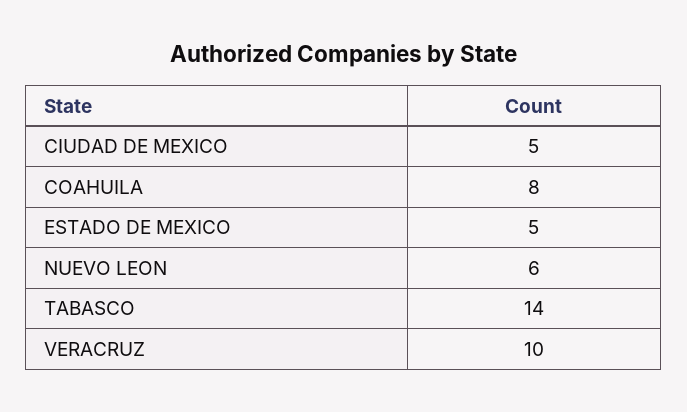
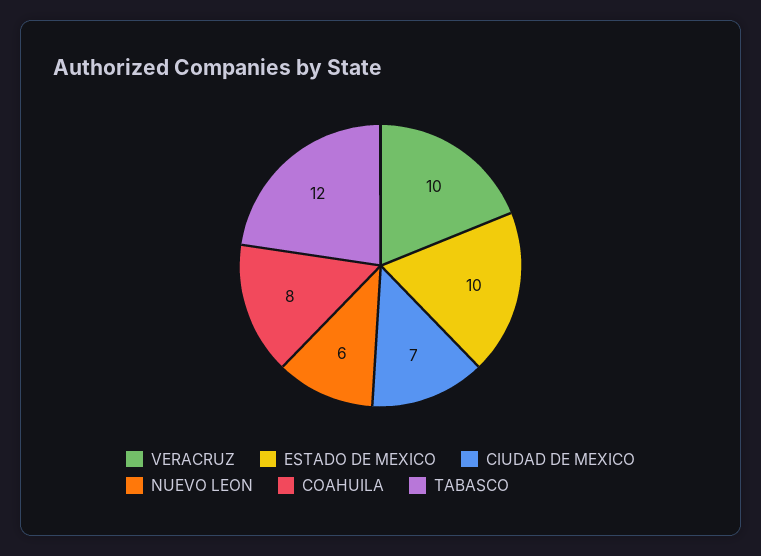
  {
-   "CIUDAD DE MEXICO": 5,
+   "CIUDAD DE MEXICO": 7,
    "COAHUILA": 8,
-   "ESTADO DE MEXICO": 5,
+   "ESTADO DE MEXICO": 10,
    "NUEVO LEON": 6,
-   "TABASCO": 14,
+   "TABASCO": 12,
    "VERACRUZ": 10
  }

